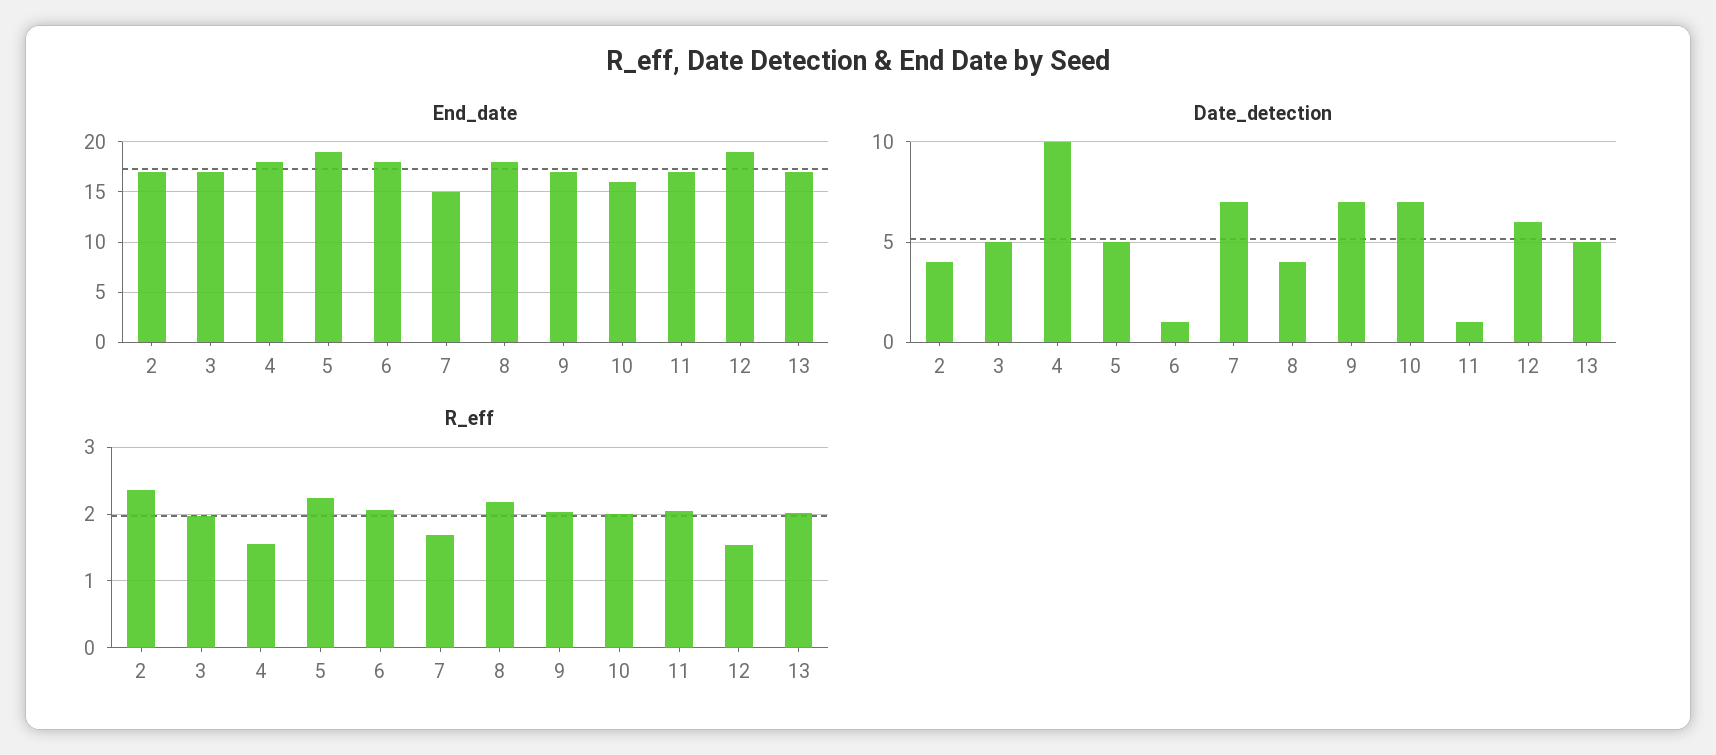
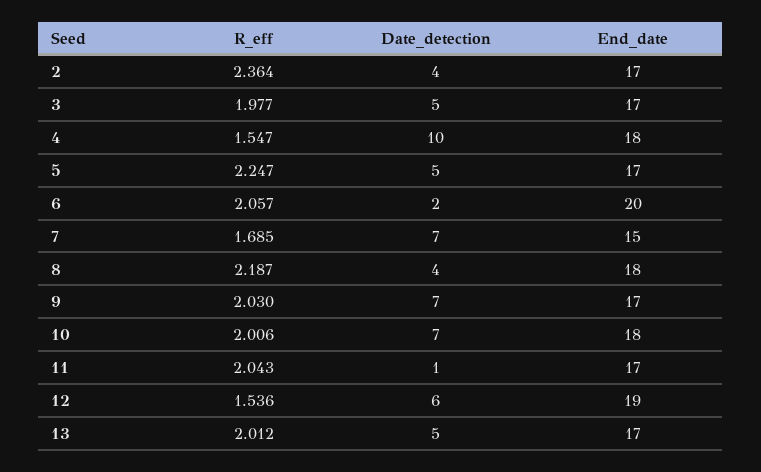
  {
    "End_date": {
      "2": 17,
      "3": 17,
      "4": 18,
-     "5": 19,
+     "5": 17,
-     "6": 18,
+     "6": 20,
      "7": 15,
      "8": 18,
      "9": 17,
-     "10": 16,
+     "10": 18,
      "11": 17,
      "12": 19,
      "13": 17
    },
    "Date_detection": {
      "2": 4,
      "3": 5,
      "4": 10,
      "5": 5,
-     "6": 1,
+     "6": 2,
      "7": 7,
      "8": 4,
      "9": 7,
      "10": 7,
      "11": 1,
      "12": 6,
      "13": 5
    },
    "R_eff": {
      "2": 2.364,
      "3": 1.977,
      "4": 1.547,
      "5": 2.247,
      "6": 2.057,
      "7": 1.685,
      "8": 2.187,
      "9": 2.03,
      "10": 2.006,
      "11": 2.043,
      "12": 1.536,
      "13": 2.012
    }
  }

